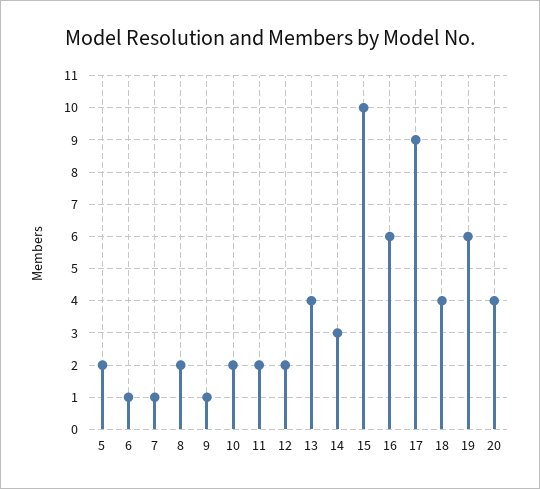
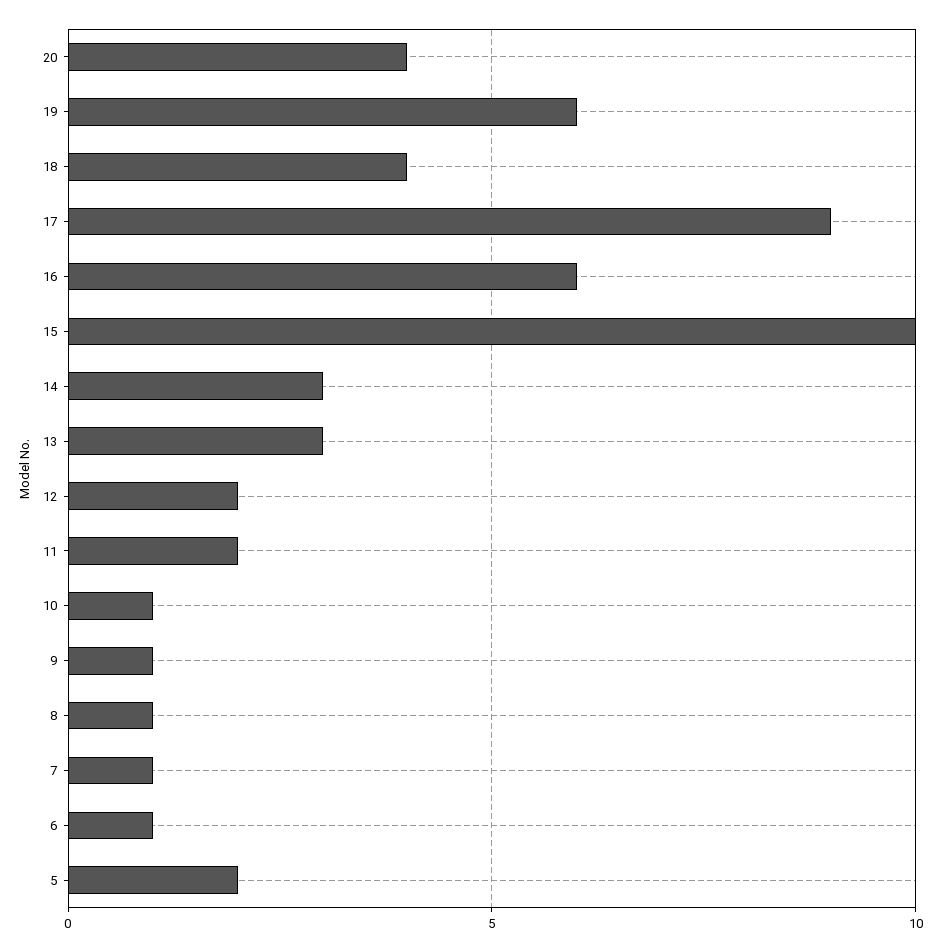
  {
    "5": 2,
    "6": 1,
    "7": 1,
-   "8": 2,
+   "8": 1,
    "9": 1,
-   "10": 2,
+   "10": 1,
    "11": 2,
    "12": 2,
-   "13": 4,
+   "13": 3,
    "14": 3,
    "15": 10,
    "16": 6,
    "17": 9,
    "18": 4,
    "19": 6,
    "20": 4
  }

